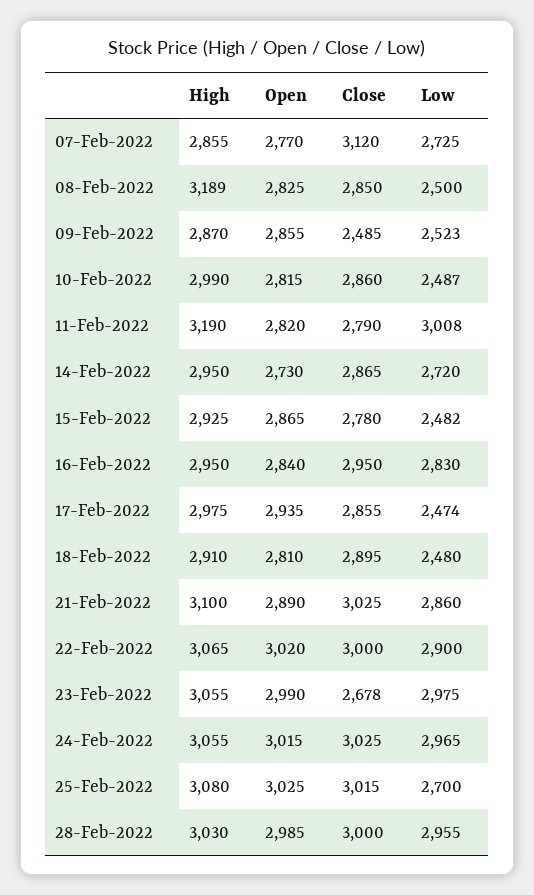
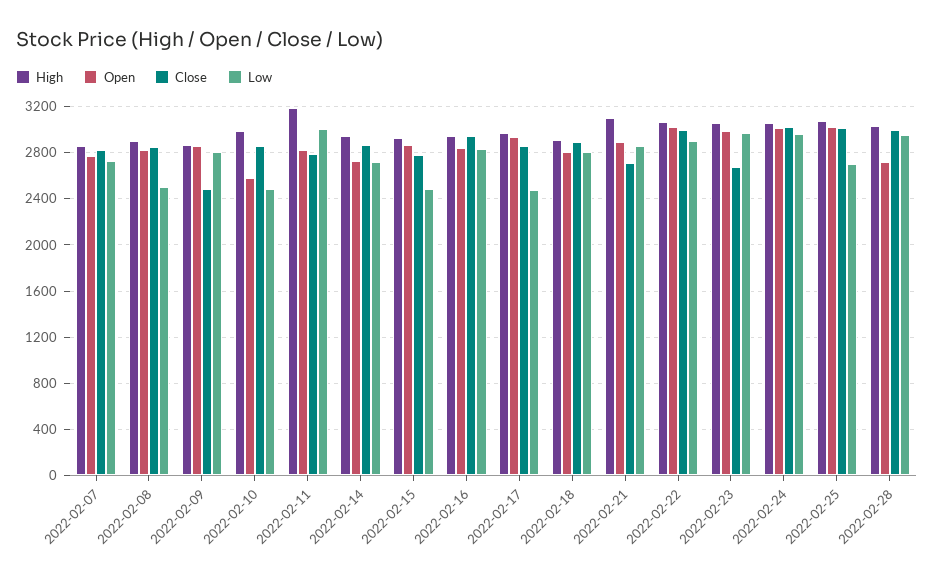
  {
    "High": {
      "07-Feb-2022": 2855,
-     "08-Feb-2022": 3189,
+     "08-Feb-2022": 2900,
      "09-Feb-2022": 2870,
      "10-Feb-2022": 2990,
      "11-Feb-2022": 3190,
      "14-Feb-2022": 2950,
      "15-Feb-2022": 2925,
      "16-Feb-2022": 2950,
      "17-Feb-2022": 2975,
      "18-Feb-2022": 2910,
      "21-Feb-2022": 3100,
      "22-Feb-2022": 3065,
      "23-Feb-2022": 3055,
      "24-Feb-2022": 3055,
      "25-Feb-2022": 3080,
      "28-Feb-2022": 3030
    },
    "Open": {
      "07-Feb-2022": 2770,
      "08-Feb-2022": 2825,
      "09-Feb-2022": 2855,
-     "10-Feb-2022": 2815,
+     "10-Feb-2022": 2600,
      "11-Feb-2022": 2820,
      "14-Feb-2022": 2730,
      "15-Feb-2022": 2865,
      "16-Feb-2022": 2840,
      "17-Feb-2022": 2935,
      "18-Feb-2022": 2810,
      "21-Feb-2022": 2890,
      "22-Feb-2022": 3020,
      "23-Feb-2022": 2990,
      "24-Feb-2022": 3015,
      "25-Feb-2022": 3025,
-     "28-Feb-2022": 2985
+     "28-Feb-2022": 2700
    },
    "Close": {
-     "07-Feb-2022": 3120,
+     "07-Feb-2022": 2800,
      "08-Feb-2022": 2850,
      "09-Feb-2022": 2485,
      "10-Feb-2022": 2860,
      "11-Feb-2022": 2790,
      "14-Feb-2022": 2865,
      "15-Feb-2022": 2780,
      "16-Feb-2022": 2950,
      "17-Feb-2022": 2855,
      "18-Feb-2022": 2895,
-     "21-Feb-2022": 3025,
+     "21-Feb-2022": 2700,
      "22-Feb-2022": 3000,
      "23-Feb-2022": 2678,
      "24-Feb-2022": 3025,
      "25-Feb-2022": 3015,
      "28-Feb-2022": 3000
    },
    "Low": {
      "07-Feb-2022": 2725,
      "08-Feb-2022": 2500,
-     "09-Feb-2022": 2523,
+     "09-Feb-2022": 2800,
      "10-Feb-2022": 2487,
      "11-Feb-2022": 3008,
      "14-Feb-2022": 2720,
      "15-Feb-2022": 2482,
      "16-Feb-2022": 2830,
      "17-Feb-2022": 2474,
-     "18-Feb-2022": 2480,
+     "18-Feb-2022": 2800,
      "21-Feb-2022": 2860,
      "22-Feb-2022": 2900,
      "23-Feb-2022": 2975,
      "24-Feb-2022": 2965,
      "25-Feb-2022": 2700,
      "28-Feb-2022": 2955
    }
  }

